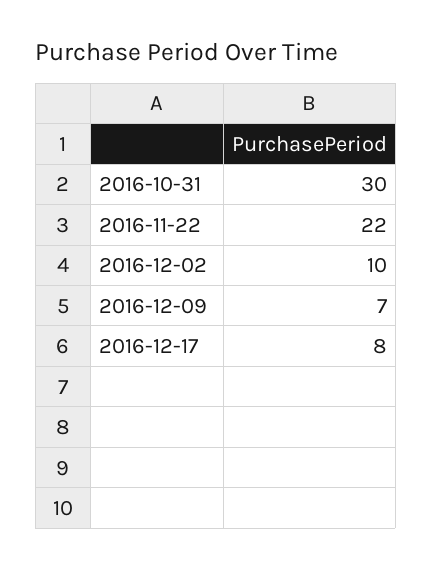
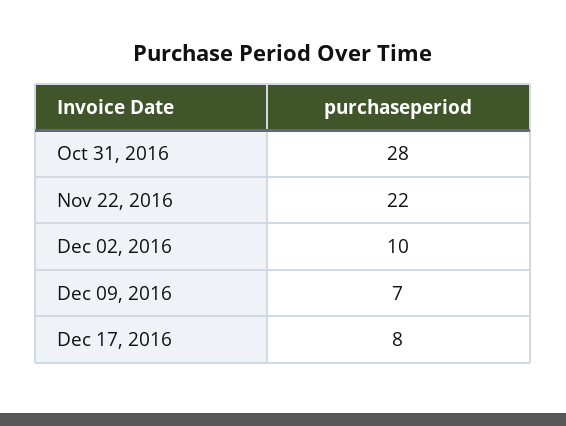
  {
-   "2016-10-31": 30,
+   "2016-10-31": 28,
    "2016-11-22": 22,
    "2016-12-02": 10,
    "2016-12-09": 7,
    "2016-12-17": 8
  }

